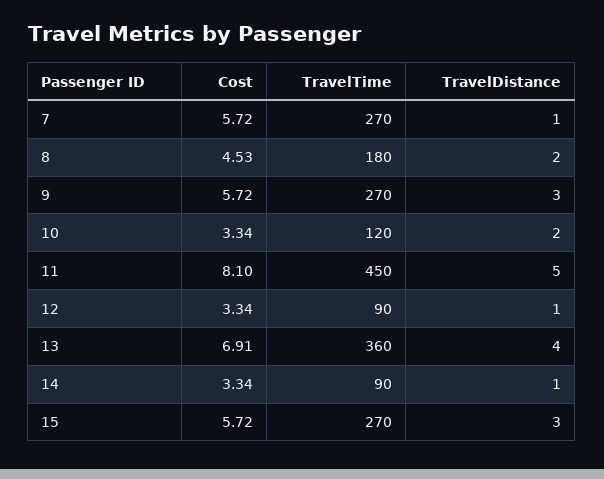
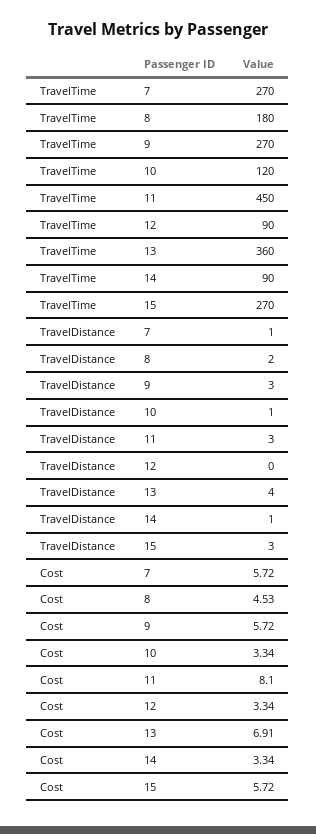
  {
    "Cost": {
      "7": 5.72,
      "8": 4.53,
      "9": 5.72,
      "10": 3.34,
      "11": 8.1,
      "12": 3.34,
      "13": 6.91,
      "14": 3.34,
      "15": 5.72
    },
    "TravelTime": {
      "7": 270,
      "8": 180,
      "9": 270,
      "10": 120,
      "11": 450,
      "12": 90,
      "13": 360,
      "14": 90,
      "15": 270
    },
    "TravelDistance": {
      "7": 1,
      "8": 2,
      "9": 3,
-     "10": 2,
+     "10": 1,
-     "11": 5,
+     "11": 3,
-     "12": 1,
+     "12": 0,
      "13": 4,
      "14": 1,
      "15": 3
    }
  }

